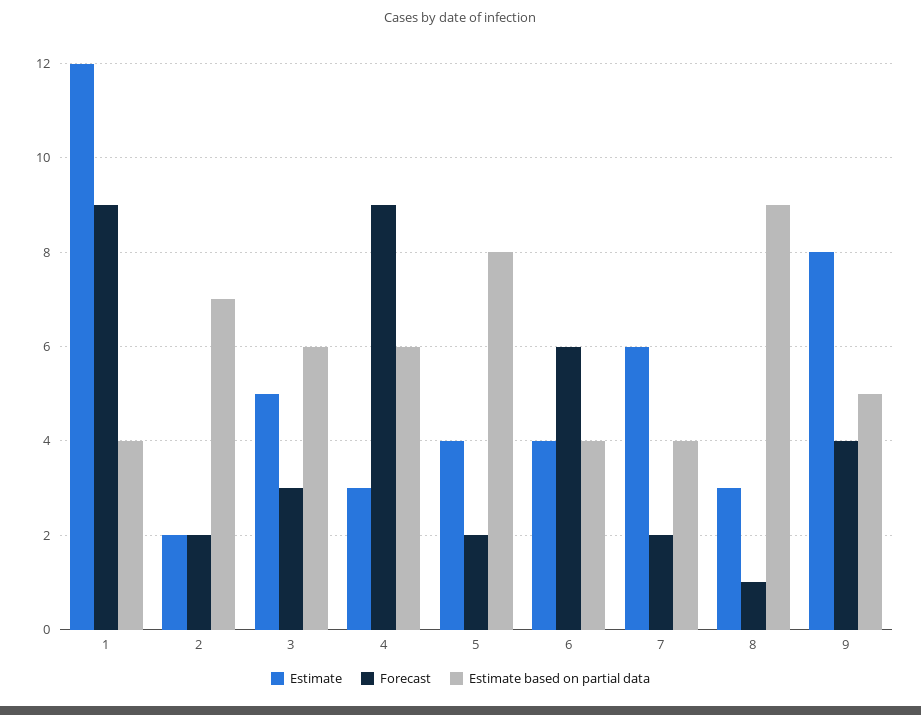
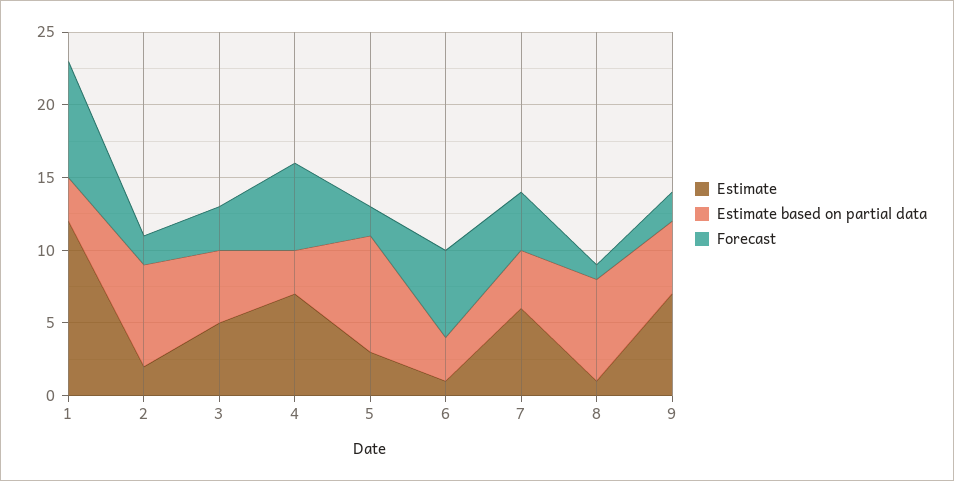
  {
    "Estimate": {
      "1": 12,
      "2": 2,
      "3": 5,
-     "4": 3,
+     "4": 7,
-     "5": 4,
+     "5": 3,
-     "6": 4,
+     "6": 1,
      "7": 6,
-     "8": 3,
+     "8": 1,
-     "9": 8
+     "9": 7
    },
    "Forecast": {
-     "1": 9,
+     "1": 8,
      "2": 2,
      "3": 3,
-     "4": 9,
+     "4": 6,
      "5": 2,
      "6": 6,
-     "7": 2,
+     "7": 4,
      "8": 1,
-     "9": 4
+     "9": 2
    },
    "Estimate based on partial data": {
-     "1": 4,
+     "1": 3,
      "2": 7,
-     "3": 6,
+     "3": 5,
-     "4": 6,
+     "4": 3,
      "5": 8,
-     "6": 4,
+     "6": 3,
      "7": 4,
-     "8": 9,
+     "8": 7,
      "9": 5
    }
  }

